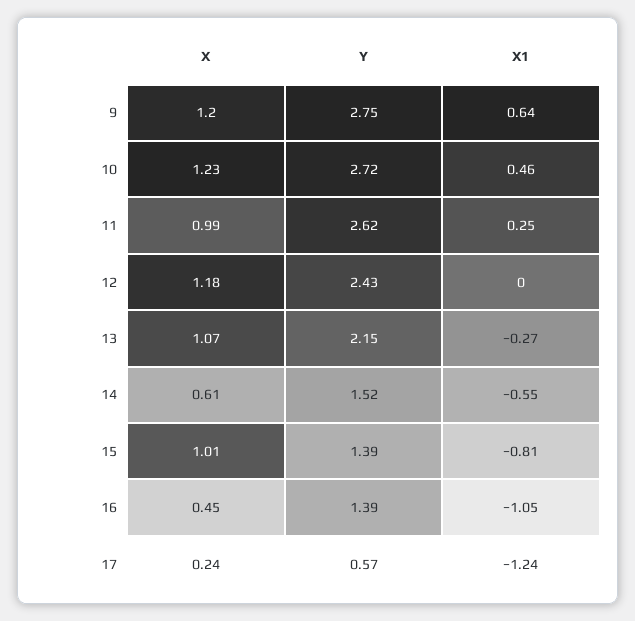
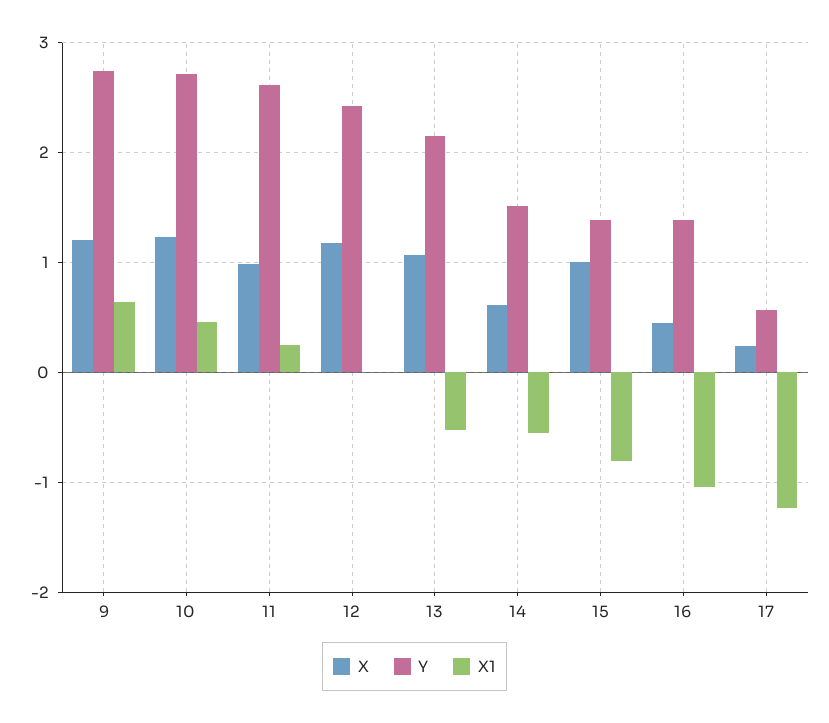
  {
    "X": {
      "9": 1.2,
      "10": 1.23,
      "11": 0.99,
      "12": 1.18,
      "13": 1.07,
      "14": 0.61,
      "15": 1.01,
      "16": 0.45,
      "17": 0.24
    },
    "Y": {
      "9": 2.75,
      "10": 2.72,
      "11": 2.62,
      "12": 2.43,
      "13": 2.15,
      "14": 1.52,
      "15": 1.39,
      "16": 1.39,
      "17": 0.57
    },
    "X1": {
      "9": 0.64,
      "10": 0.46,
      "11": 0.25,
      "12": 0,
-     "13": -0.27,
+     "13": -0.5,
      "14": -0.55,
      "15": -0.81,
      "16": -1.05,
      "17": -1.24
    }
  }

